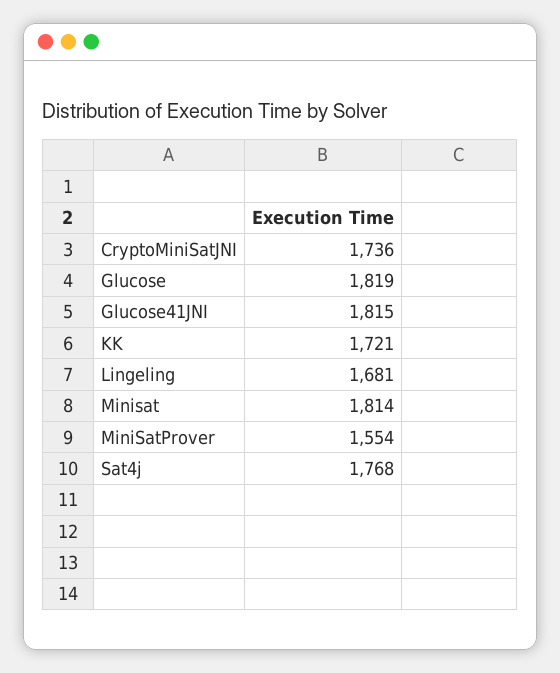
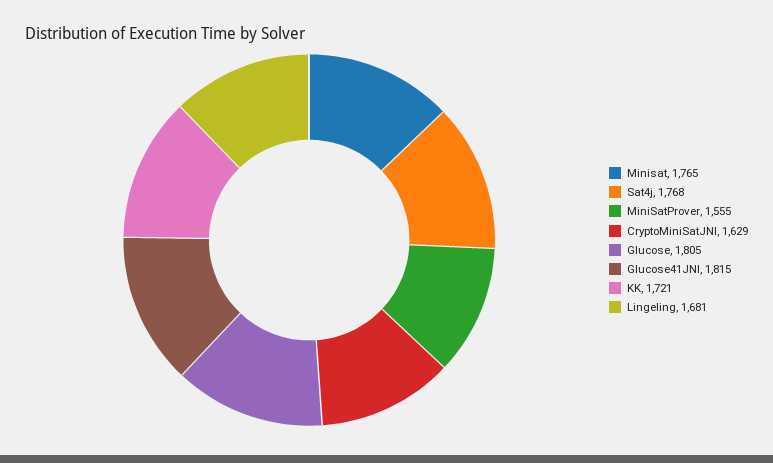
  {
-   "CryptoMiniSatJNI": 1736,
+   "CryptoMiniSatJNI": 1629,
-   "Glucose": 1819,
+   "Glucose": 1805,
    "Glucose41JNI": 1815,
    "KK": 1721,
    "Lingeling": 1681,
-   "Minisat": 1814,
+   "Minisat": 1765,
-   "MiniSatProver": 1554,
+   "MiniSatProver": 1555,
    "Sat4j": 1768
  }

